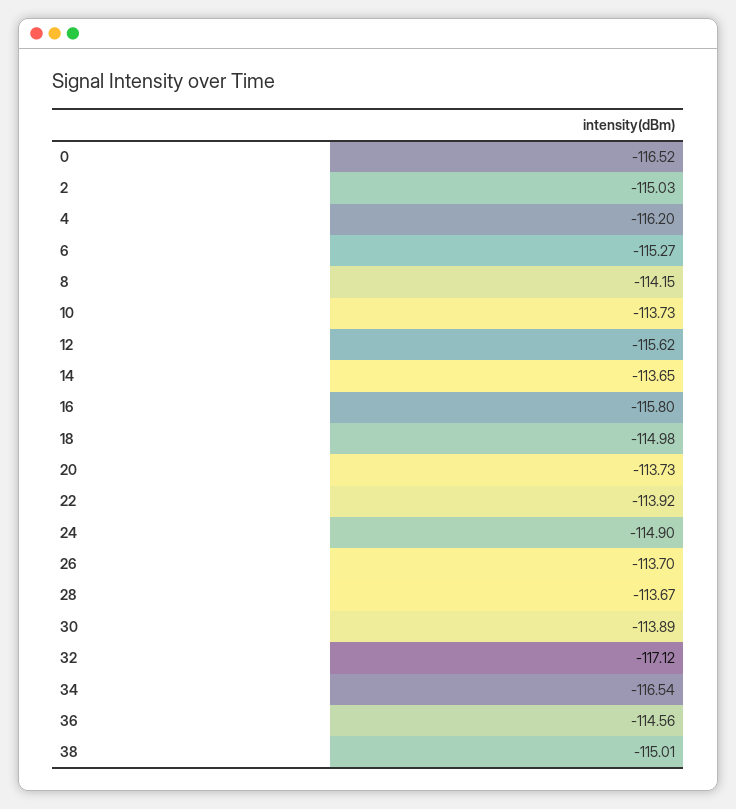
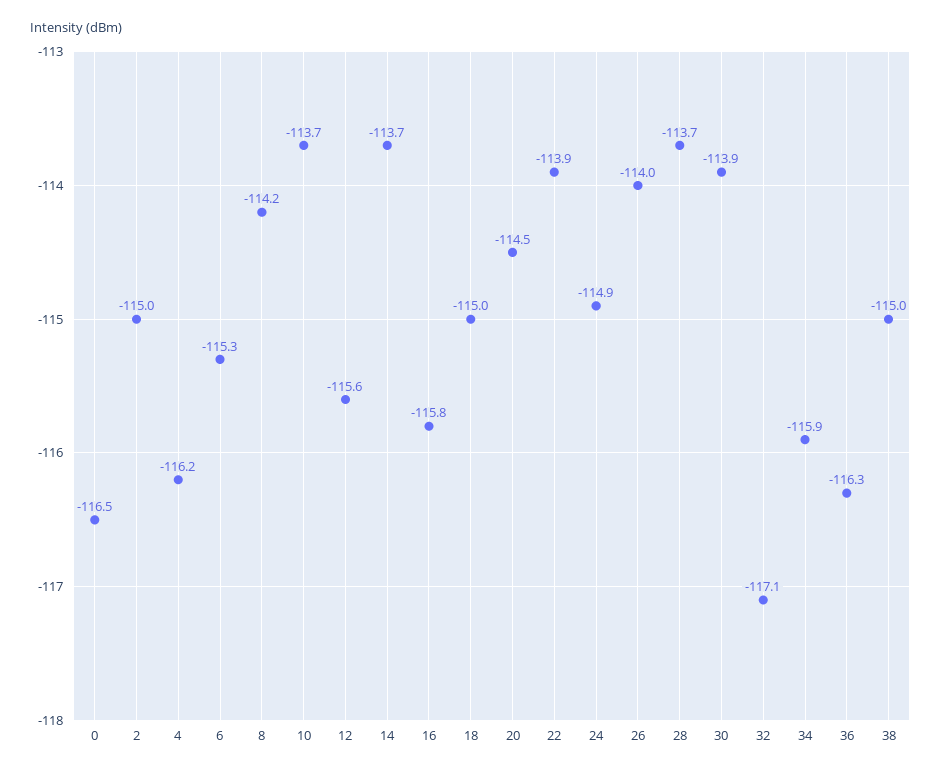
  {
    "0": -116.52,
    "2": -115.03,
    "4": -116.2,
    "6": -115.27,
    "8": -114.15,
    "10": -113.73,
    "12": -115.62,
    "14": -113.65,
    "16": -115.8,
    "18": -114.98,
-   "20": -113.73,
+   "20": -114.5,
    "22": -113.92,
    "24": -114.9,
-   "26": -113.7,
+   "26": -114,
    "28": -113.67,
    "30": -113.89,
    "32": -117.12,
-   "34": -116.54,
+   "34": -115.9,
-   "36": -114.56,
+   "36": -116.3,
    "38": -115.01
  }

